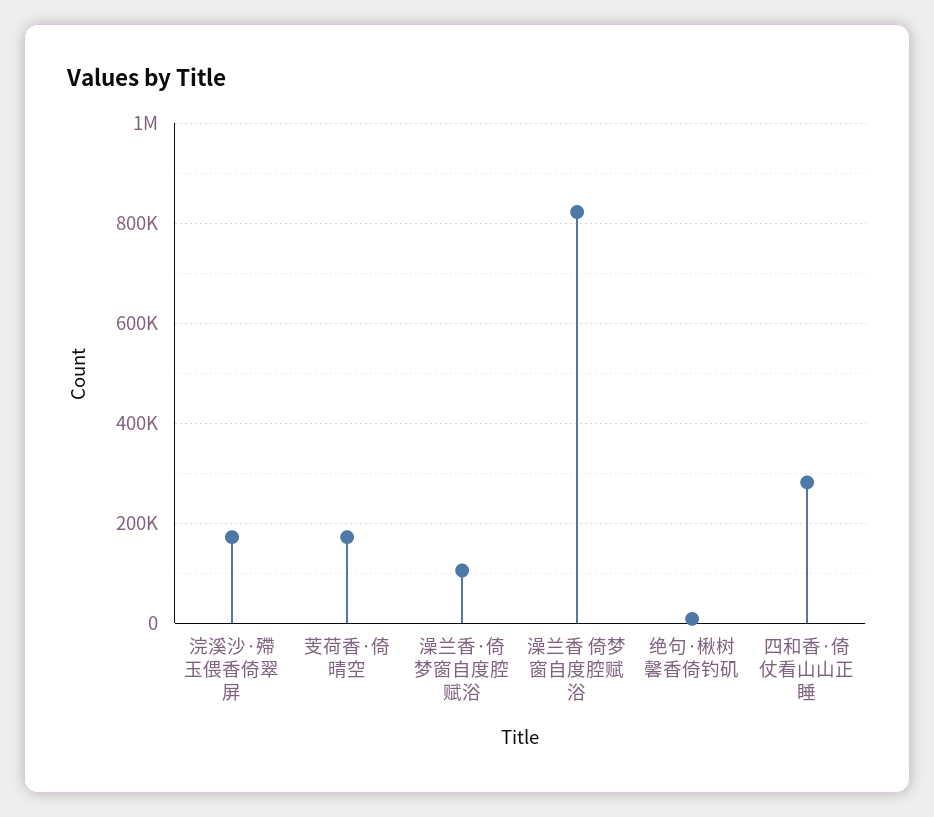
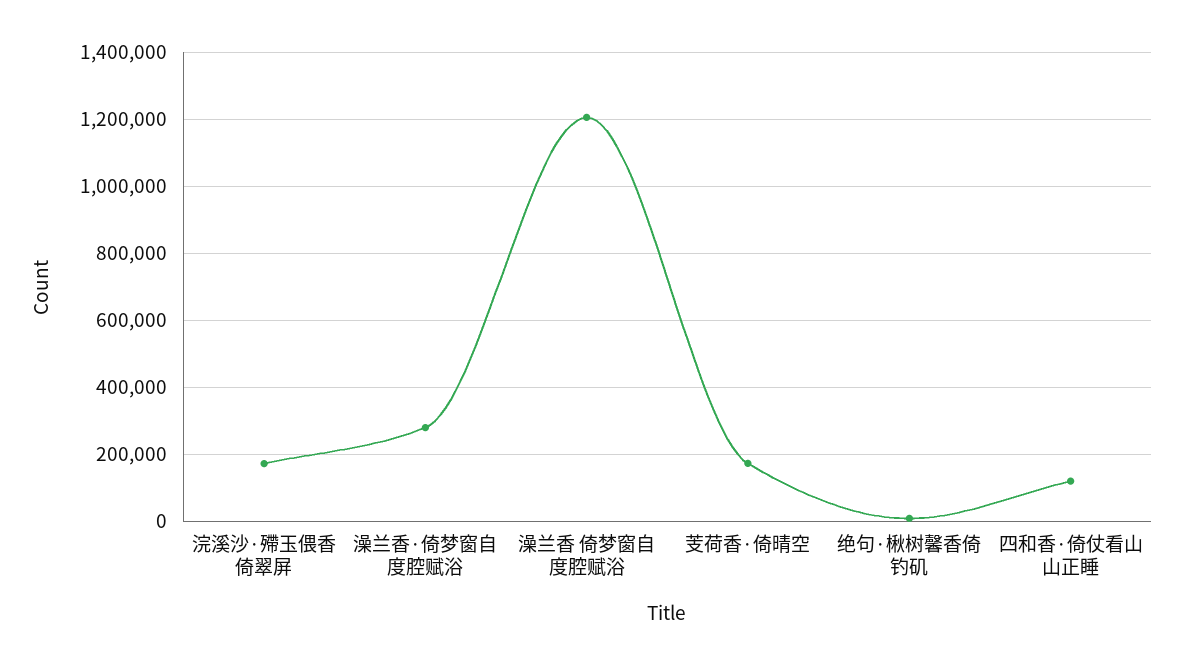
  {
    "浣溪沙·殢玉偎香倚翠屏": 180000,
    "芰荷香·倚晴空": 180000,
-   "澡兰香·倚梦窗自度腔赋浴": 100000,
+   "澡兰香·倚梦窗自度腔赋浴": 280000,
-   "澡兰香 倚梦窗自度腔赋浴": 820000,
+   "澡兰香 倚梦窗自度腔赋浴": 1200000,
    "绝句·楸树馨香倚钓矶": 0,
-   "四和香·倚仗看山山正睡": 280000
+   "四和香·倚仗看山山正睡": 120000
  }

